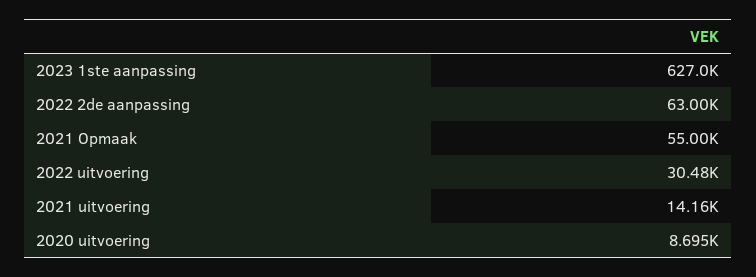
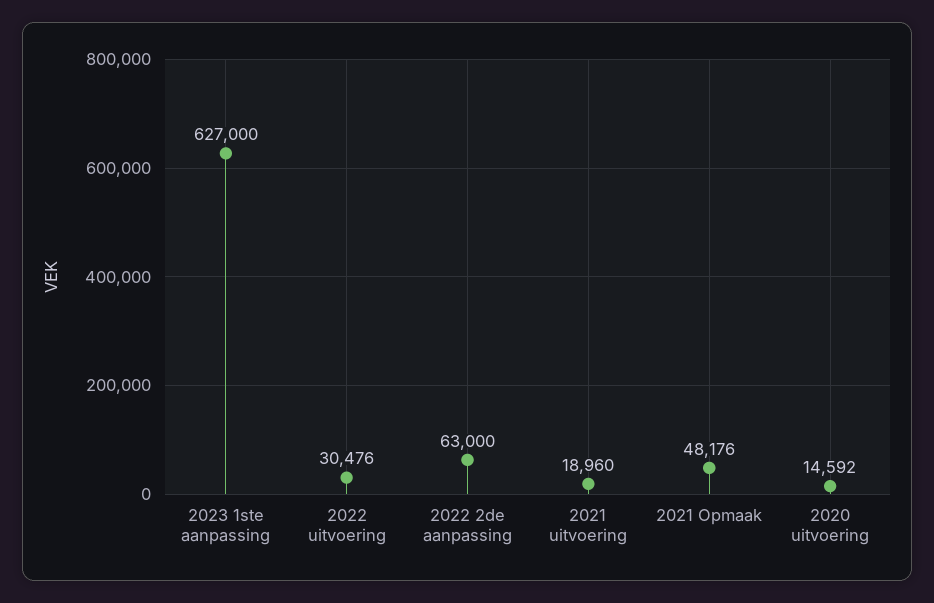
  {
    "2023 1ste aanpassing": 627000,
    "2022 2de aanpassing": 63000,
-   "2021 Opmaak": 55000,
+   "2021 Opmaak": 48176,
    "2022 uitvoering": 30476,
-   "2021 uitvoering": 14160,
+   "2021 uitvoering": 18960,
-   "2020 uitvoering": 8695
+   "2020 uitvoering": 14592
  }

